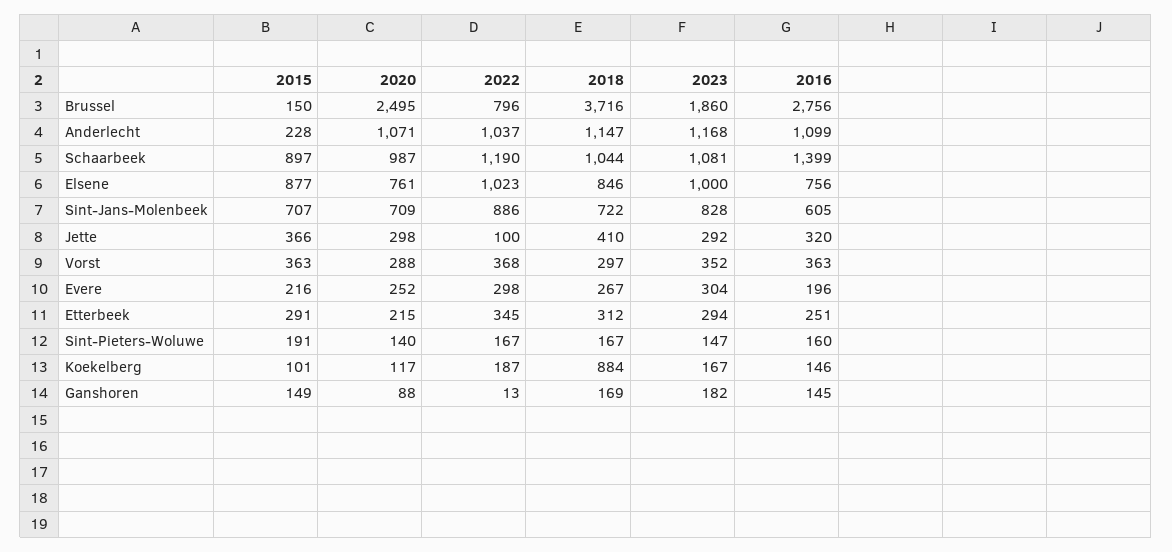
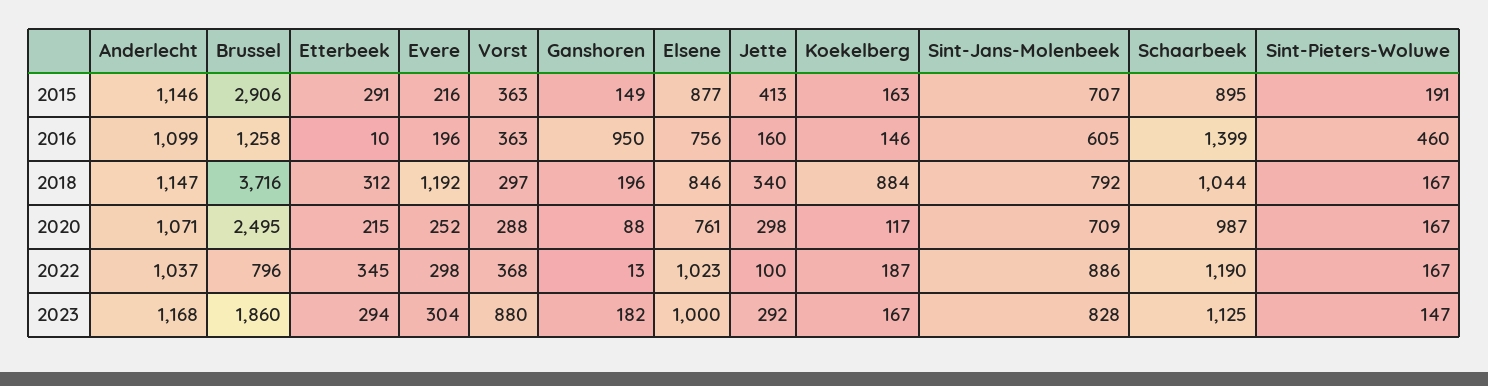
  {
    "2015": {
-     "Brussel": 150,
+     "Brussel": 2906,
-     "Anderlecht": 228,
+     "Anderlecht": 1146,
-     "Schaarbeek": 897,
+     "Schaarbeek": 895,
      "Elsene": 877,
      "Sint-Jans-Molenbeek": 707,
-     "Jette": 366,
+     "Jette": 413,
      "Vorst": 363,
      "Evere": 216,
      "Etterbeek": 291,
      "Sint-Pieters-Woluwe": 191,
-     "Koekelberg": 101,
+     "Koekelberg": 163,
      "Ganshoren": 149
    },
    "2020": {
      "Brussel": 2495,
      "Anderlecht": 1071,
      "Schaarbeek": 987,
      "Elsene": 761,
      "Sint-Jans-Molenbeek": 709,
      "Jette": 298,
      "Vorst": 288,
      "Evere": 252,
      "Etterbeek": 215,
-     "Sint-Pieters-Woluwe": 140,
+     "Sint-Pieters-Woluwe": 167,
      "Koekelberg": 117,
      "Ganshoren": 88
    },
    "2022": {
      "Brussel": 796,
      "Anderlecht": 1037,
      "Schaarbeek": 1190,
      "Elsene": 1023,
      "Sint-Jans-Molenbeek": 886,
      "Jette": 100,
      "Vorst": 368,
      "Evere": 298,
      "Etterbeek": 345,
      "Sint-Pieters-Woluwe": 167,
      "Koekelberg": 187,
      "Ganshoren": 13
    },
    "2018": {
      "Brussel": 3716,
      "Anderlecht": 1147,
      "Schaarbeek": 1044,
      "Elsene": 846,
-     "Sint-Jans-Molenbeek": 722,
+     "Sint-Jans-Molenbeek": 792,
-     "Jette": 410,
+     "Jette": 340,
      "Vorst": 297,
-     "Evere": 267,
+     "Evere": 1192,
      "Etterbeek": 312,
      "Sint-Pieters-Woluwe": 167,
      "Koekelberg": 884,
-     "Ganshoren": 169
+     "Ganshoren": 196
    },
    "2023": {
      "Brussel": 1860,
      "Anderlecht": 1168,
-     "Schaarbeek": 1081,
+     "Schaarbeek": 1125,
      "Elsene": 1000,
      "Sint-Jans-Molenbeek": 828,
      "Jette": 292,
-     "Vorst": 352,
+     "Vorst": 880,
      "Evere": 304,
      "Etterbeek": 294,
      "Sint-Pieters-Woluwe": 147,
      "Koekelberg": 167,
      "Ganshoren": 182
    },
    "2016": {
-     "Brussel": 2756,
+     "Brussel": 1258,
      "Anderlecht": 1099,
      "Schaarbeek": 1399,
      "Elsene": 756,
      "Sint-Jans-Molenbeek": 605,
-     "Jette": 320,
+     "Jette": 160,
      "Vorst": 363,
      "Evere": 196,
-     "Etterbeek": 251,
+     "Etterbeek": 10,
-     "Sint-Pieters-Woluwe": 160,
+     "Sint-Pieters-Woluwe": 460,
      "Koekelberg": 146,
-     "Ganshoren": 145
+     "Ganshoren": 950
    }
  }

